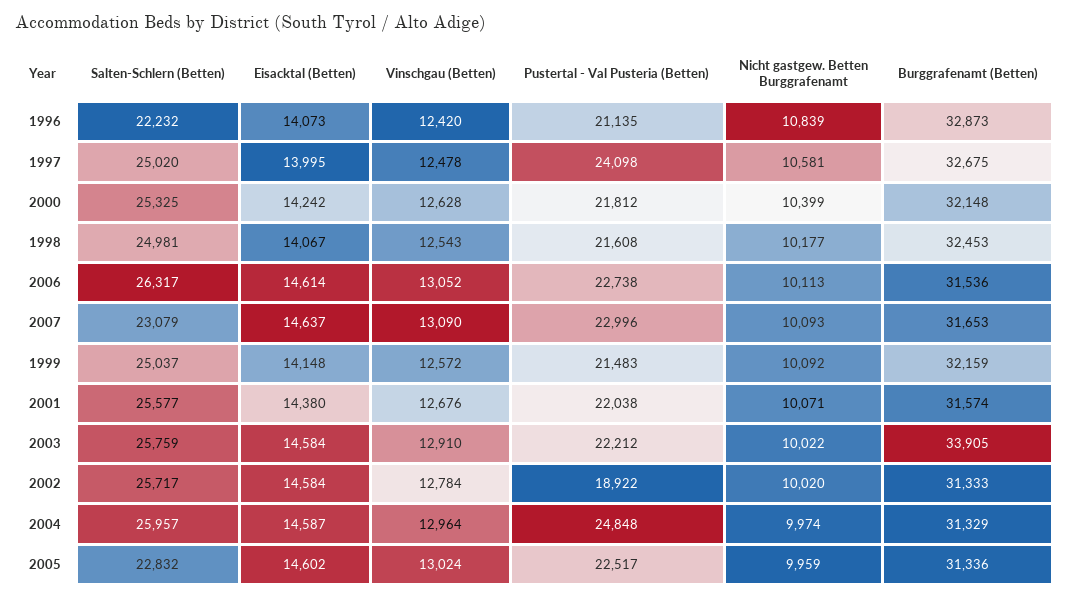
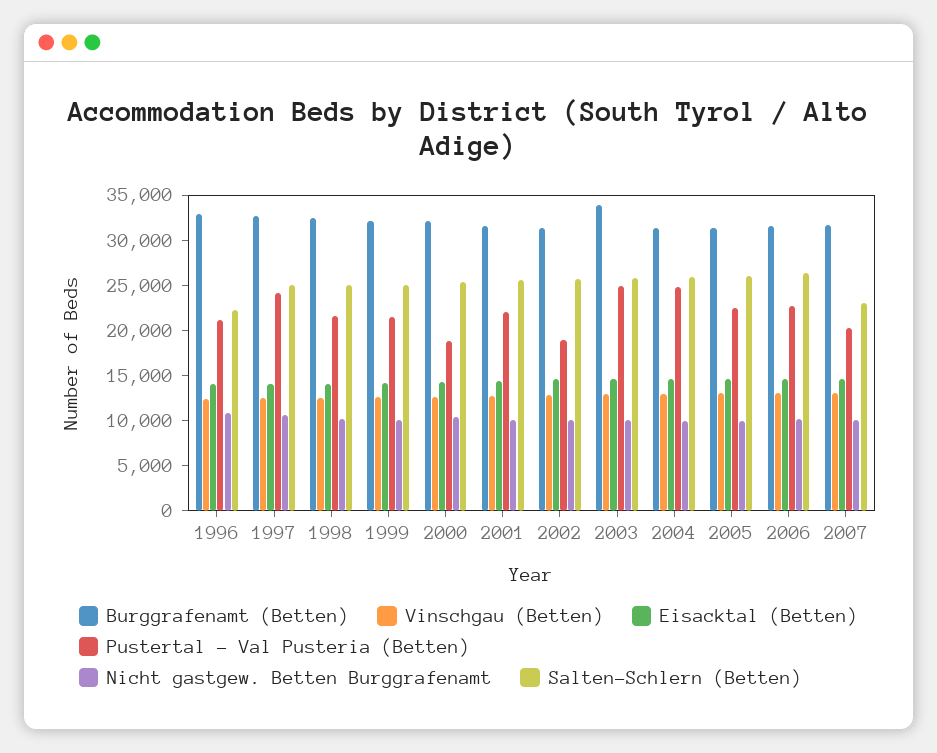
  {
    "Salten-Schlern (Betten)": {
      "1996": 22232,
      "1997": 25020,
      "2000": 25325,
      "1998": 24981,
      "2006": 26317,
      "2007": 23079,
      "1999": 25037,
      "2001": 25577,
      "2003": 25759,
      "2002": 25717,
      "2004": 25957,
-     "2005": 22832
+     "2005": 26000
    },
    "Eisacktal (Betten)": {
      "1996": 14073,
      "1997": 13995,
      "2000": 14242,
      "1998": 14067,
      "2006": 14614,
      "2007": 14637,
      "1999": 14148,
      "2001": 14380,
      "2003": 14584,
      "2002": 14584,
      "2004": 14587,
      "2005": 14602
    },
    "Vinschgau (Betten)": {
      "1996": 12420,
      "1997": 12478,
      "2000": 12628,
      "1998": 12543,
      "2006": 13052,
      "2007": 13090,
      "1999": 12572,
      "2001": 12676,
      "2003": 12910,
      "2002": 12784,
      "2004": 12964,
      "2005": 13024
    },
    "Pustertal - Val Pusteria (Betten)": {
      "1996": 21135,
      "1997": 24098,
-     "2000": 21812,
+     "2000": 19000,
      "1998": 21608,
      "2006": 22738,
-     "2007": 22996,
+     "2007": 20000,
      "1999": 21483,
      "2001": 22038,
-     "2003": 22212,
+     "2003": 25000,
      "2002": 18922,
      "2004": 24848,
      "2005": 22517
    },
    "Nicht gastgew. Betten Burggrafenamt": {
      "1996": 10839,
      "1997": 10581,
      "2000": 10399,
      "1998": 10177,
      "2006": 10113,
      "2007": 10093,
      "1999": 10092,
      "2001": 10071,
      "2003": 10022,
      "2002": 10020,
      "2004": 9974,
      "2005": 9959
    },
    "Burggrafenamt (Betten)": {
      "1996": 32873,
      "1997": 32675,
      "2000": 32148,
      "1998": 32453,
      "2006": 31536,
      "2007": 31653,
      "1999": 32159,
      "2001": 31574,
      "2003": 33905,
      "2002": 31333,
      "2004": 31329,
      "2005": 31336
    }
  }

